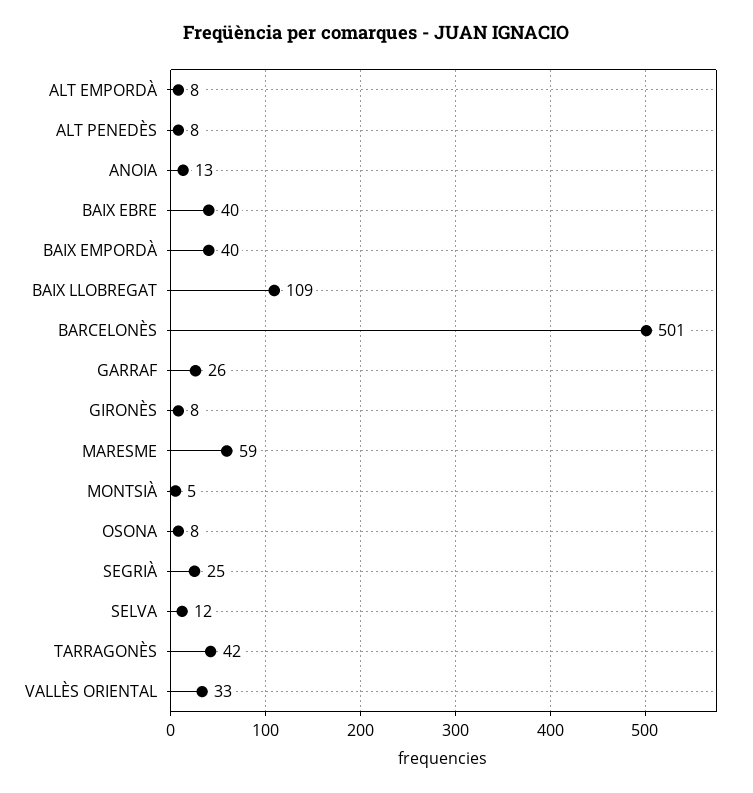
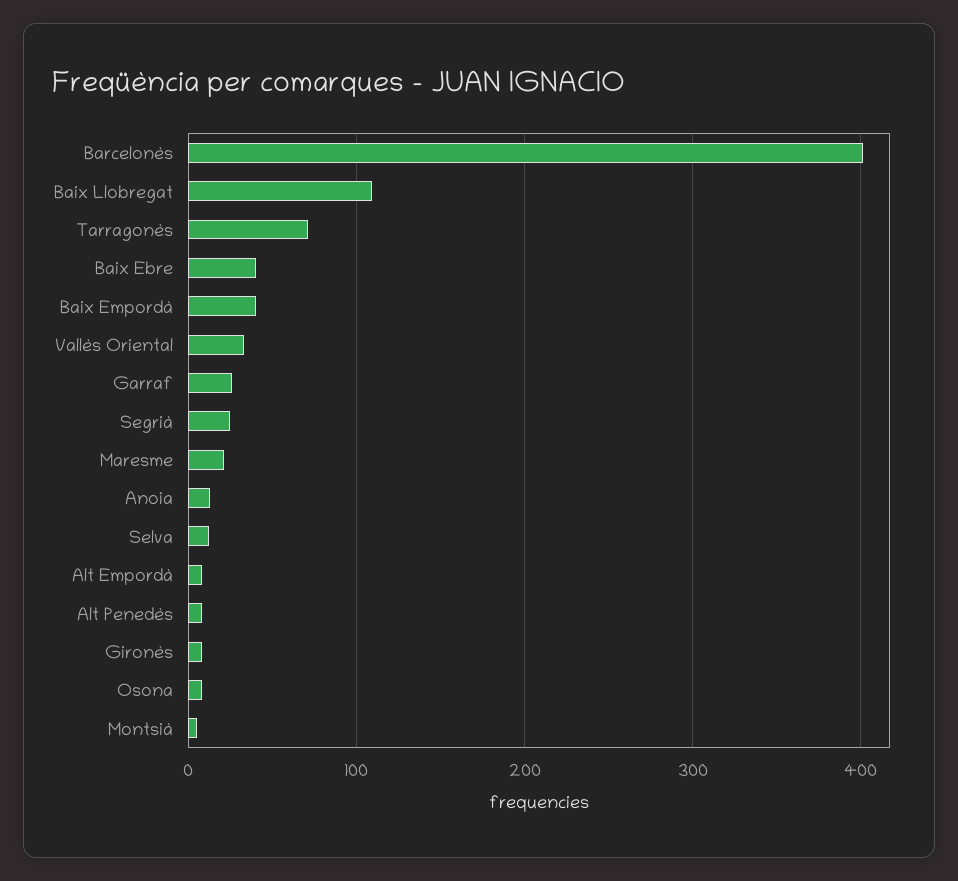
  {
    "ALT EMPORDÀ": 8,
    "ALT PENEDÈS": 8,
    "ANOIA": 13,
    "BAIX EBRE": 40,
    "BAIX EMPORDÀ": 40,
    "BAIX LLOBREGAT": 109,
-   "BARCELONÈS": 501,
+   "BARCELONÈS": 400,
    "GARRAF": 26,
    "GIRONÈS": 8,
-   "MARESME": 59,
+   "MARESME": 20,
    "MONTSIÀ": 5,
    "OSONA": 8,
    "SEGRIÀ": 25,
    "SELVA": 12,
-   "TARRAGONÈS": 42,
+   "TARRAGONÈS": 70,
    "VALLÈS ORIENTAL": 33
  }

